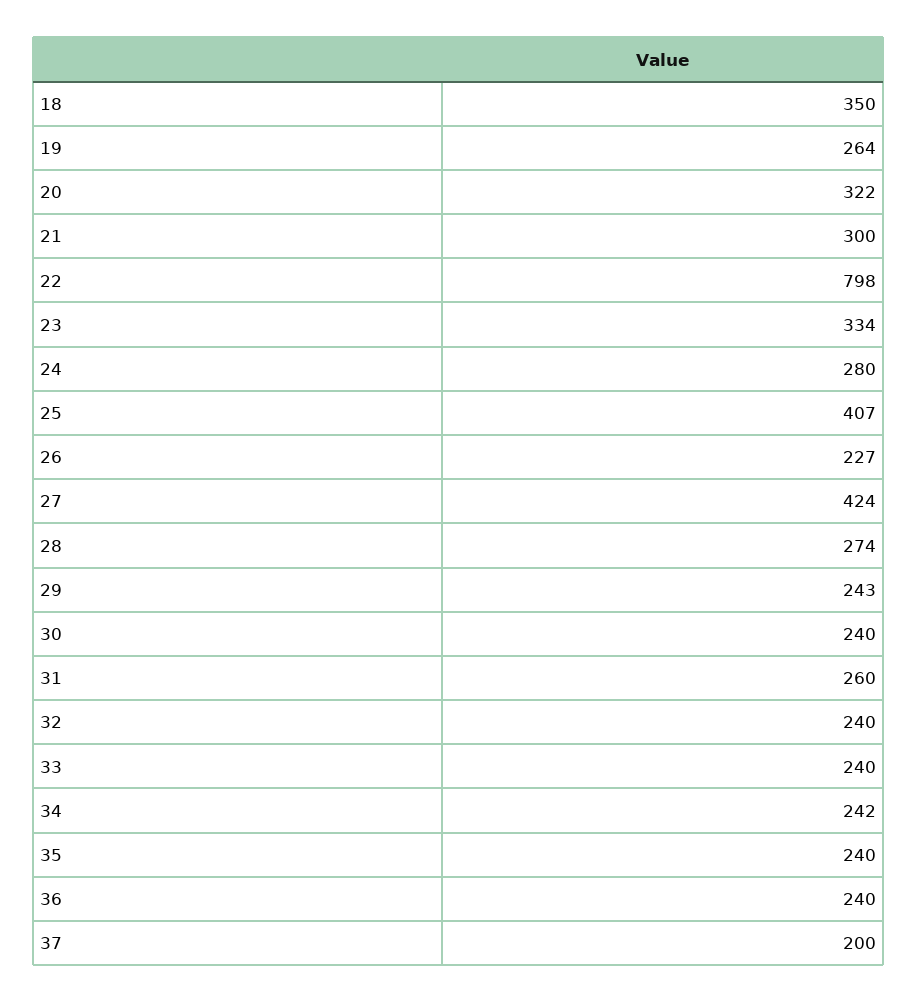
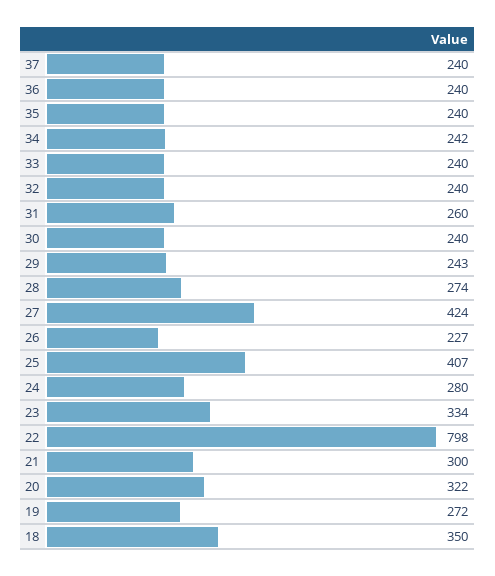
  {
    "18": 350,
-   "19": 264,
+   "19": 272,
    "20": 322,
    "21": 300,
    "22": 798,
    "23": 334,
    "24": 280,
    "25": 407,
    "26": 227,
    "27": 424,
    "28": 274,
    "29": 243,
    "30": 240,
    "31": 260,
    "32": 240,
    "33": 240,
    "34": 242,
    "35": 240,
    "36": 240,
-   "37": 200
+   "37": 240
  }

